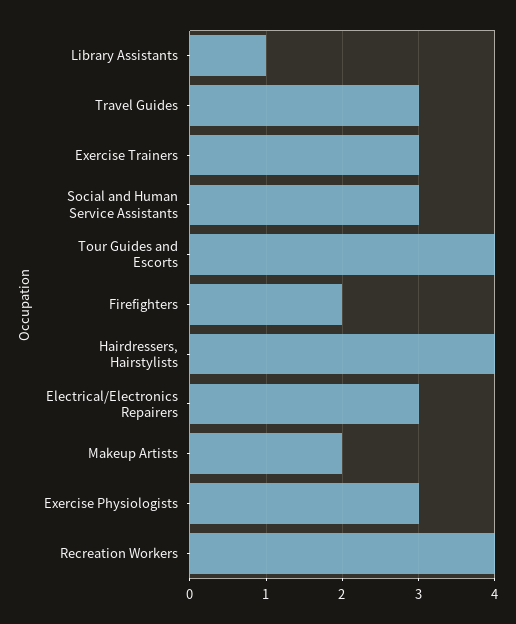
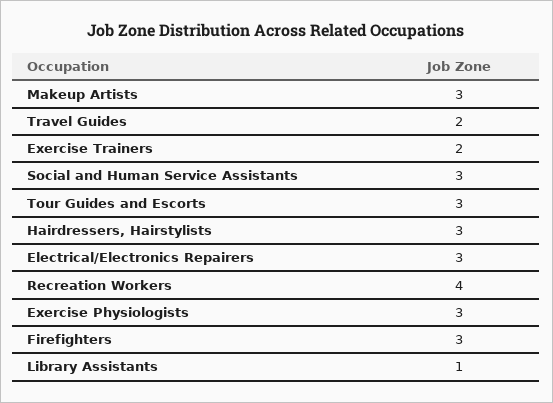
  {
    "Library Assistants": 1,
-   "Travel Guides": 3,
+   "Travel Guides": 2,
-   "Exercise Trainers": 3,
+   "Exercise Trainers": 2,
    "Social and Human Service Assistants": 3,
-   "Tour Guides and Escorts": 4,
+   "Tour Guides and Escorts": 3,
-   "Firefighters": 2,
+   "Firefighters": 3,
-   "Hairdressers, Hairstylists": 4,
+   "Hairdressers, Hairstylists": 3,
    "Electrical/Electronics Repairers": 3,
-   "Makeup Artists": 2,
+   "Makeup Artists": 3,
    "Exercise Physiologists": 3,
    "Recreation Workers": 4
  }

